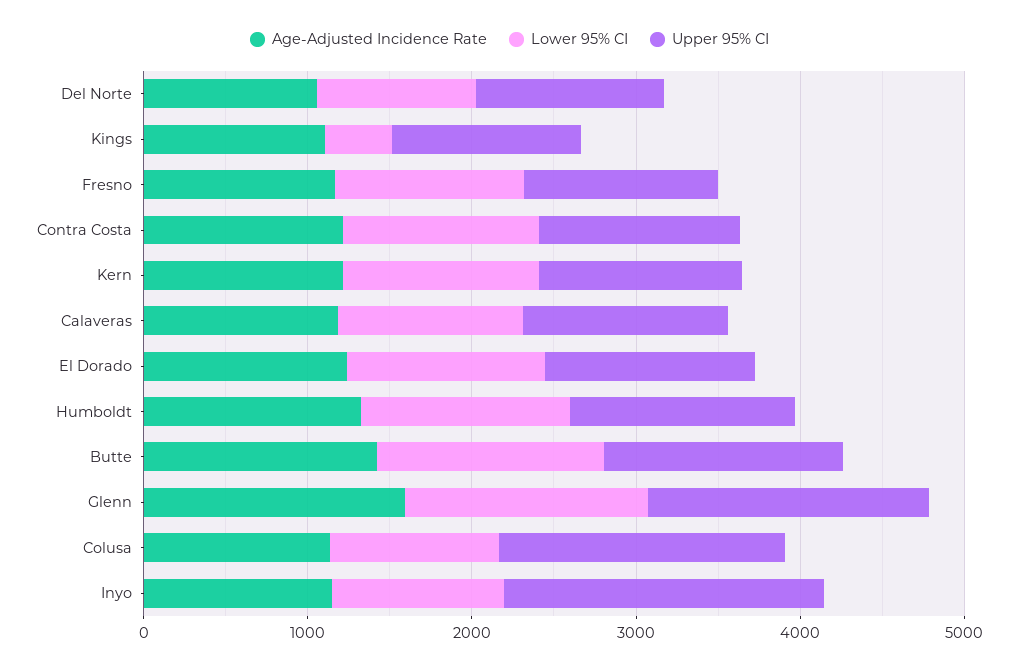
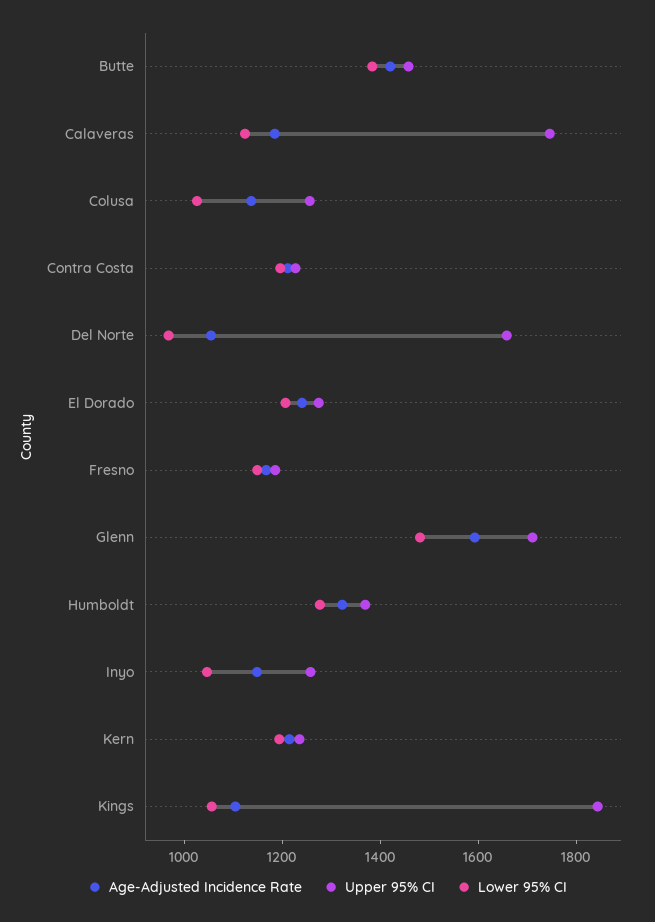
  {
    "Age-Adjusted Incidence Rate": {
      "Del Norte": 1050,
      "Kings": 1100,
      "Fresno": 1150,
      "Contra Costa": 1200,
      "Kern": 1200,
      "Calaveras": 1200,
      "El Dorado": 1250,
      "Humboldt": 1300,
      "Butte": 1400,
      "Glenn": 1600,
      "Colusa": 1150,
      "Inyo": 1150
    },
    "Lower 95% CI": {
      "Del Norte": 950,
-     "Kings": 400,
+     "Kings": 1050,
      "Fresno": 1150,
      "Contra Costa": 1200,
      "Kern": 1200,
      "Calaveras": 1100,
      "El Dorado": 1200,
      "Humboldt": 1300,
      "Butte": 1400,
      "Glenn": 1500,
      "Colusa": 1050,
      "Inyo": 1050
    },
    "Upper 95% CI": {
-     "Del Norte": 1200,
+     "Del Norte": 1650,
-     "Kings": 1200,
+     "Kings": 1850,
      "Fresno": 1200,
      "Contra Costa": 1250,
      "Kern": 1250,
-     "Calaveras": 1200,
+     "Calaveras": 1750,
      "El Dorado": 1250,
      "Humboldt": 1350,
      "Butte": 1450,
      "Glenn": 1700,
-     "Colusa": 1800,
+     "Colusa": 1250,
-     "Inyo": 2000
+     "Inyo": 1250
    }
  }

